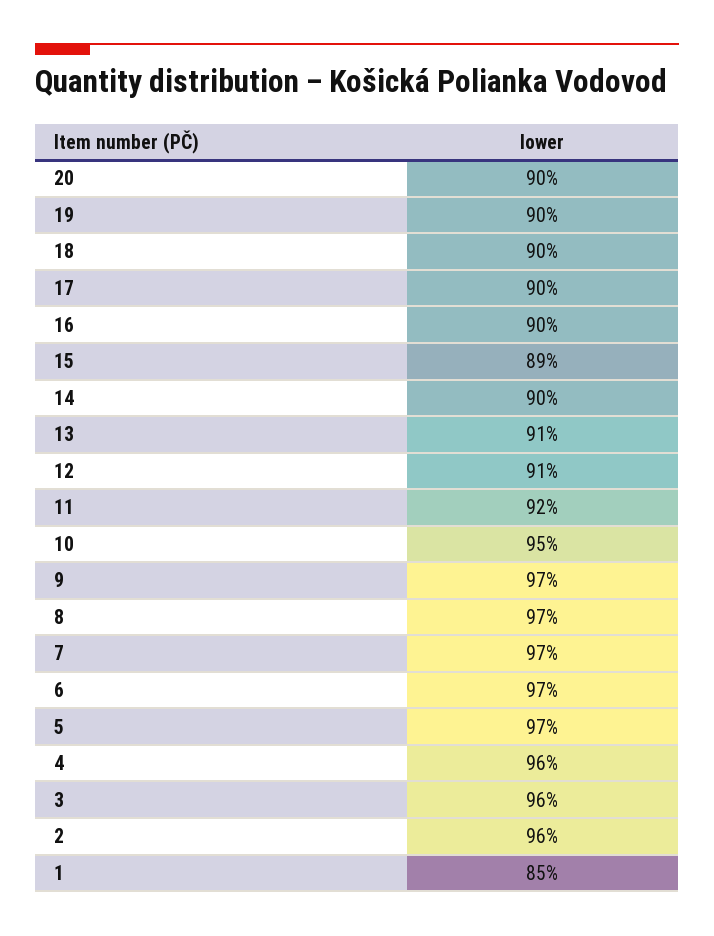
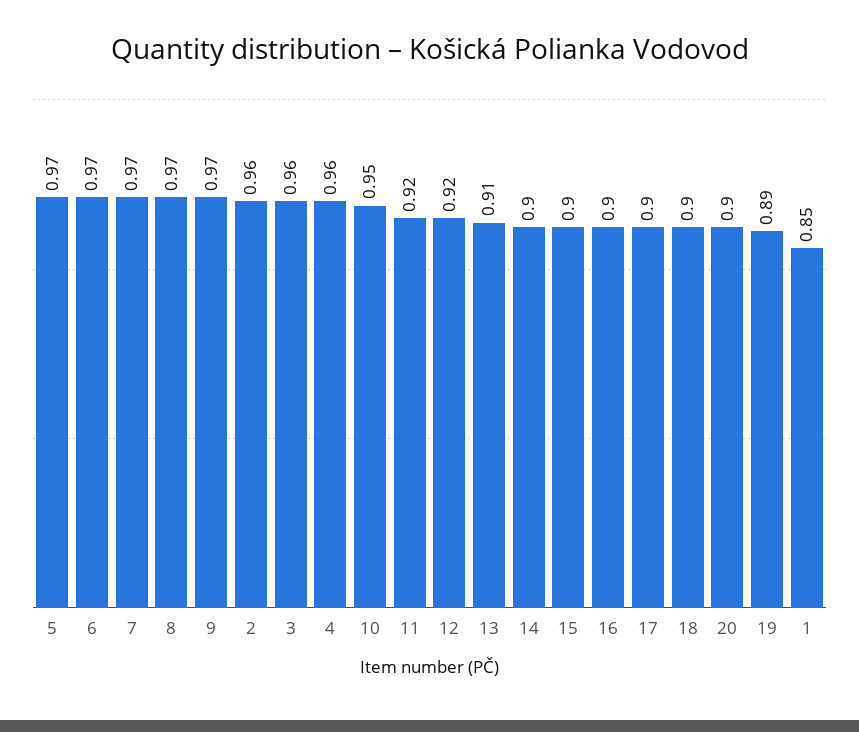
  {
    "20": 0.9,
-   "19": 0.9,
+   "19": 0.89,
    "18": 0.9,
    "17": 0.9,
    "16": 0.9,
-   "15": 0.89,
+   "15": 0.9,
    "14": 0.9,
    "13": 0.91,
-   "12": 0.91,
+   "12": 0.92,
    "11": 0.92,
    "10": 0.95,
    "9": 0.97,
    "8": 0.97,
    "7": 0.97,
    "6": 0.97,
    "5": 0.97,
    "4": 0.96,
    "3": 0.96,
    "2": 0.96,
    "1": 0.85
  }

